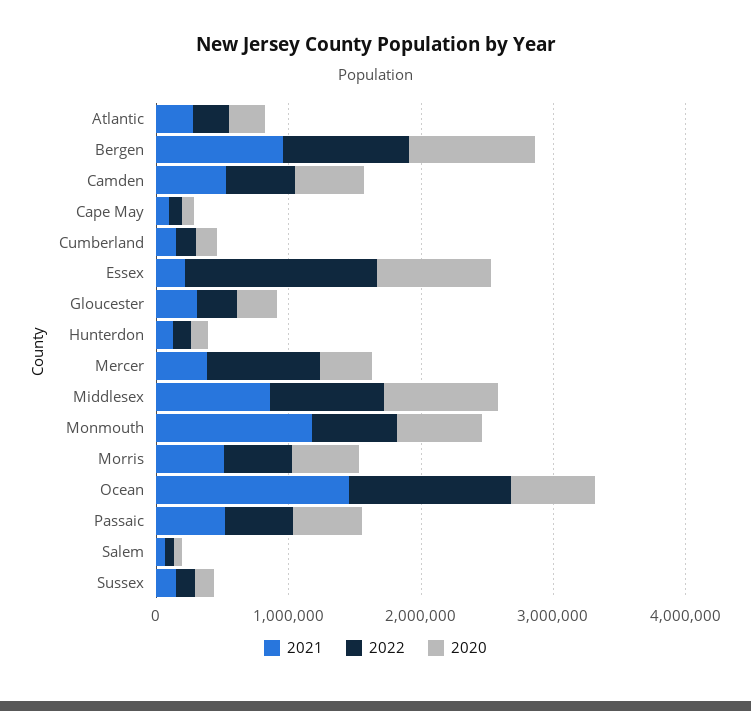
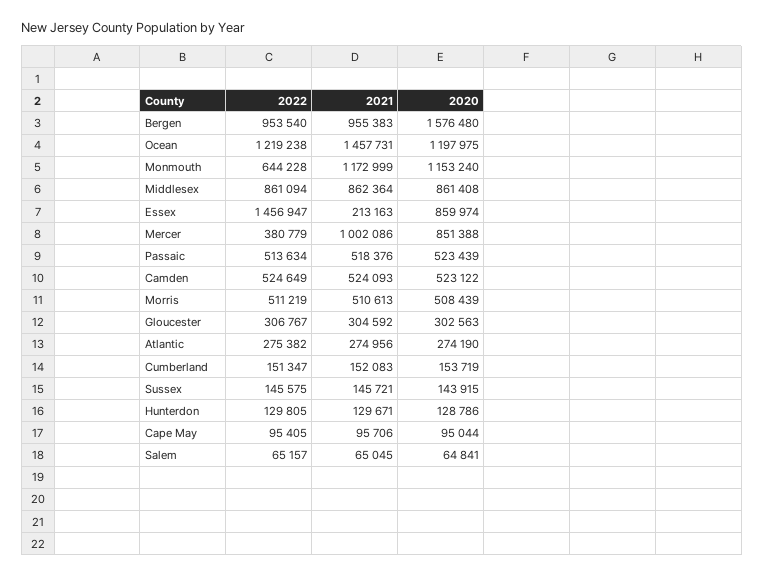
  {
    "2021": {
      "Atlantic": 274956,
      "Bergen": 955383,
      "Camden": 524093,
      "Cape May": 95706,
      "Cumberland": 152083,
      "Essex": 213163,
      "Gloucester": 304592,
      "Hunterdon": 129671,
-     "Mercer": 400000,
+     "Mercer": 1002086,
      "Middlesex": 862364,
      "Monmouth": 1172999,
      "Morris": 510613,
      "Ocean": 1457731,
      "Passaic": 518376,
      "Salem": 65045,
      "Sussex": 145721
    },
    "2022": {
      "Atlantic": 275382,
      "Bergen": 953540,
      "Camden": 524649,
      "Cape May": 95405,
      "Cumberland": 151347,
      "Essex": 1456947,
      "Gloucester": 306767,
      "Hunterdon": 129805,
-     "Mercer": 800000,
+     "Mercer": 380779,
      "Middlesex": 861094,
      "Monmouth": 644228,
      "Morris": 511219,
      "Ocean": 1219238,
      "Passaic": 513634,
      "Salem": 65157,
      "Sussex": 145575
    },
    "2020": {
      "Atlantic": 274190,
-     "Bergen": 1000000,
+     "Bergen": 1576480,
      "Camden": 523122,
      "Cape May": 95044,
      "Cumberland": 153719,
      "Essex": 859974,
      "Gloucester": 302563,
      "Hunterdon": 128786,
-     "Mercer": 400000,
+     "Mercer": 851388,
      "Middlesex": 861408,
-     "Monmouth": 600000,
+     "Monmouth": 1153240,
      "Morris": 508439,
-     "Ocean": 600000,
+     "Ocean": 1197975,
      "Passaic": 523439,
      "Salem": 64841,
      "Sussex": 143915
    }
  }

